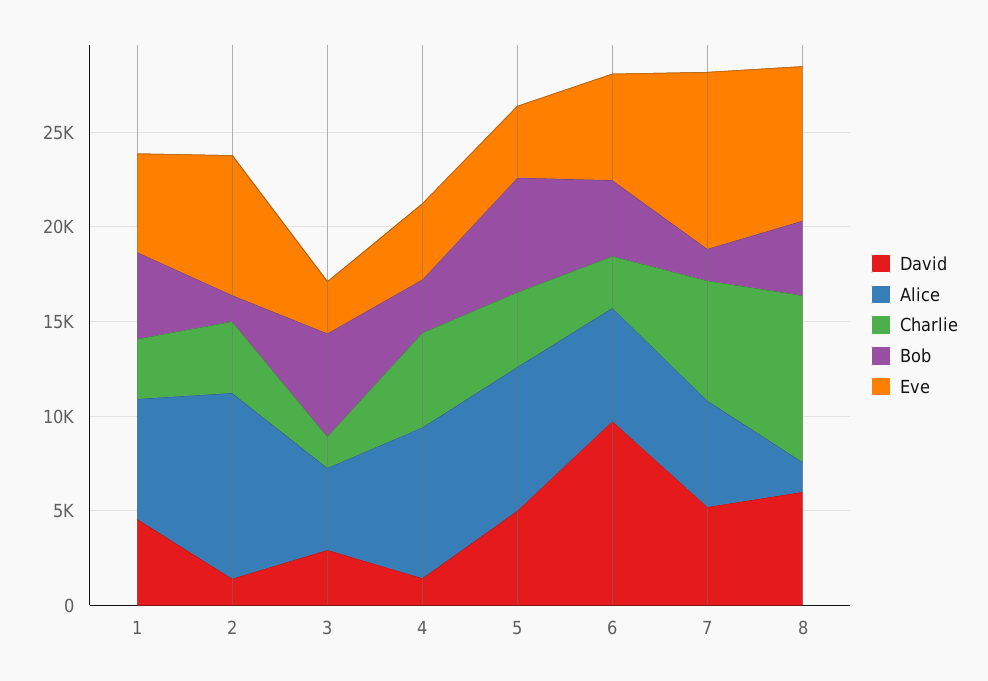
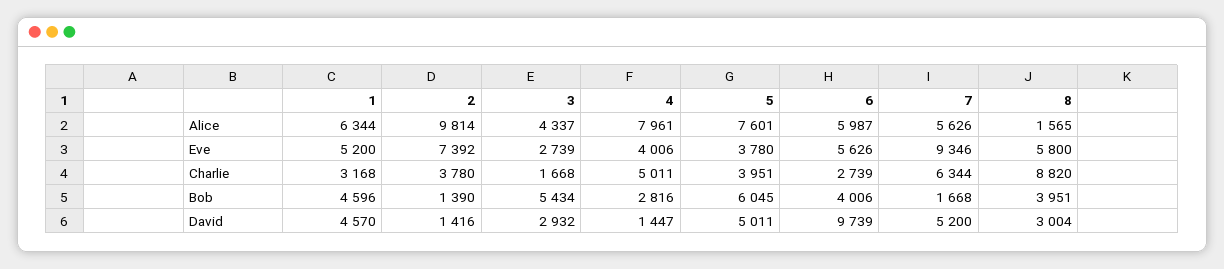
  {
    "David": {
      "1": 4570,
      "2": 1416,
      "3": 2932,
      "4": 1447,
      "5": 5011,
      "6": 9739,
      "7": 5200,
-     "8": 6000
+     "8": 3004
    },
    "Alice": {
      "1": 6344,
      "2": 9814,
      "3": 4337,
      "4": 7961,
      "5": 7601,
      "6": 5987,
      "7": 5626,
      "8": 1565
    },
    "Charlie": {
      "1": 3168,
      "2": 3780,
      "3": 1668,
      "4": 5011,
      "5": 3951,
      "6": 2739,
      "7": 6344,
      "8": 8820
    },
    "Bob": {
      "1": 4596,
      "2": 1390,
      "3": 5434,
      "4": 2816,
      "5": 6045,
      "6": 4006,
      "7": 1668,
      "8": 3951
    },
    "Eve": {
      "1": 5200,
      "2": 7392,
      "3": 2739,
      "4": 4006,
      "5": 3780,
      "6": 5626,
      "7": 9346,
-     "8": 8000
+     "8": 5800
    }
  }

